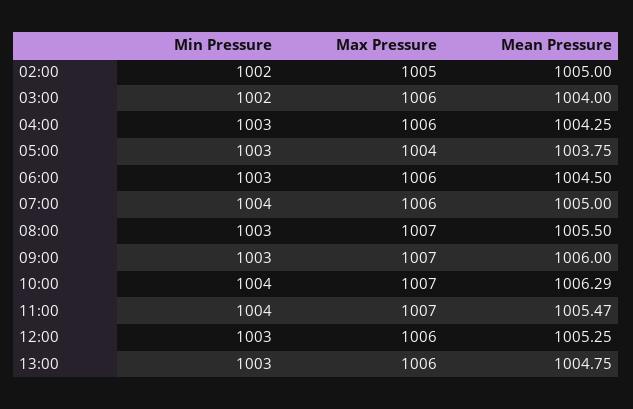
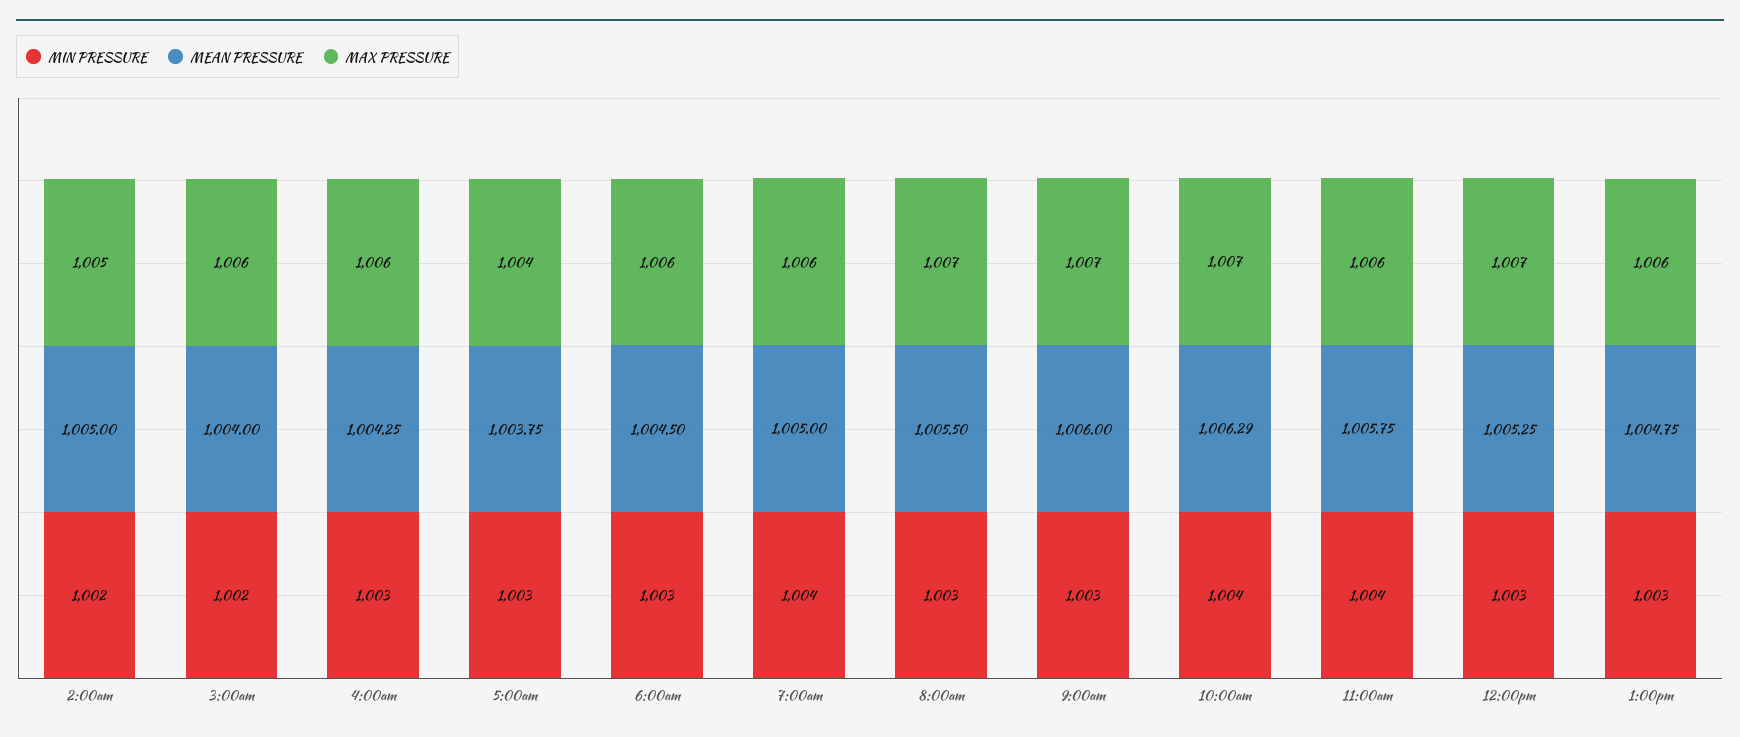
  {
    "Min Pressure": {
      "02:00": 1002,
      "03:00": 1002,
      "04:00": 1003,
      "05:00": 1003,
      "06:00": 1003,
      "07:00": 1004,
      "08:00": 1003,
      "09:00": 1003,
      "10:00": 1004,
      "11:00": 1004,
      "12:00": 1003,
      "13:00": 1003
    },
    "Max Pressure": {
      "02:00": 1005,
      "03:00": 1006,
      "04:00": 1006,
      "05:00": 1004,
      "06:00": 1006,
      "07:00": 1006,
      "08:00": 1007,
      "09:00": 1007,
      "10:00": 1007,
-     "11:00": 1007,
+     "11:00": 1006,
-     "12:00": 1006,
+     "12:00": 1007,
      "13:00": 1006
    },
    "Mean Pressure": {
      "02:00": 1005,
      "03:00": 1004,
      "04:00": 1004.25,
      "05:00": 1003.75,
      "06:00": 1004.5,
      "07:00": 1005,
      "08:00": 1005.5,
      "09:00": 1006,
      "10:00": 1006.29,
-     "11:00": 1005.47,
+     "11:00": 1005.75,
      "12:00": 1005.25,
      "13:00": 1004.75
    }
  }

